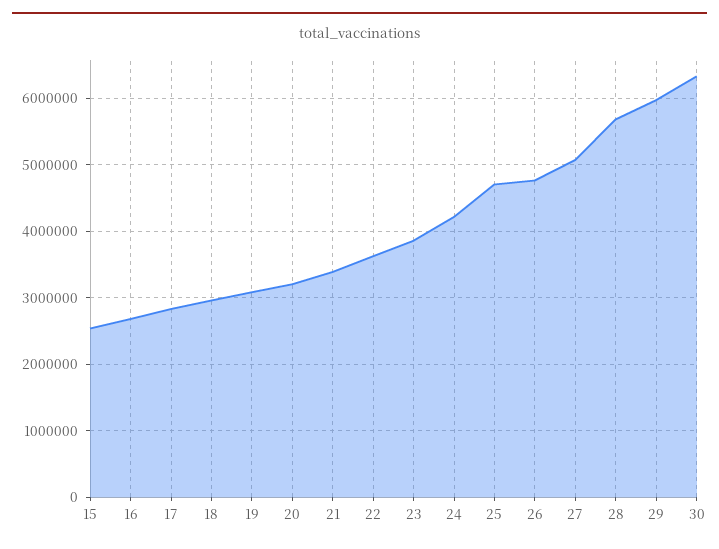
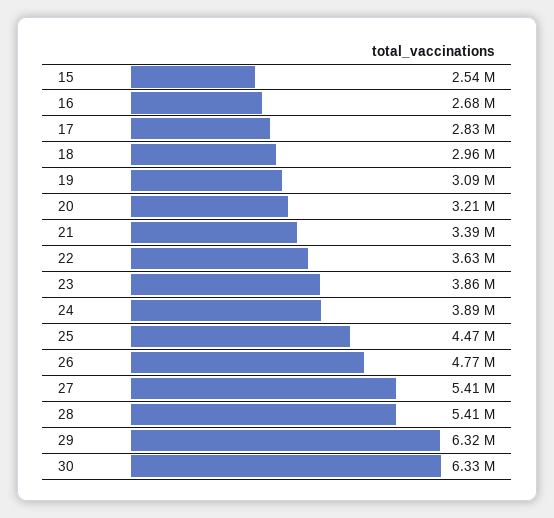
  {
    "15": 2540000,
    "16": 2680000,
    "17": 2830000,
    "18": 2960000,
    "19": 3090000,
    "20": 3210000,
    "21": 3390000,
    "22": 3630000,
    "23": 3860000,
-   "24": 4200000,
+   "24": 3890000,
-   "25": 4700000,
+   "25": 4470000,
    "26": 4770000,
-   "27": 5100000,
+   "27": 5410000,
-   "28": 5700000,
+   "28": 5410000,
-   "29": 6000000,
+   "29": 6320000,
    "30": 6330000
  }

